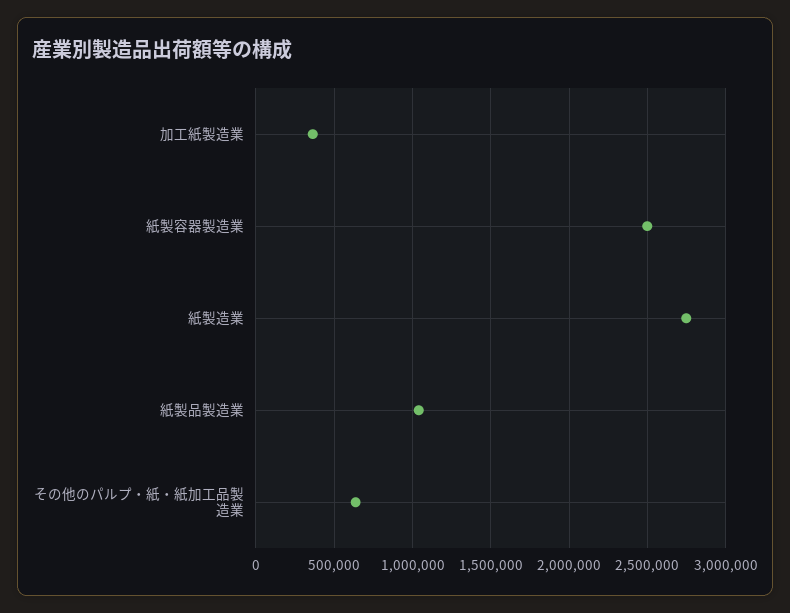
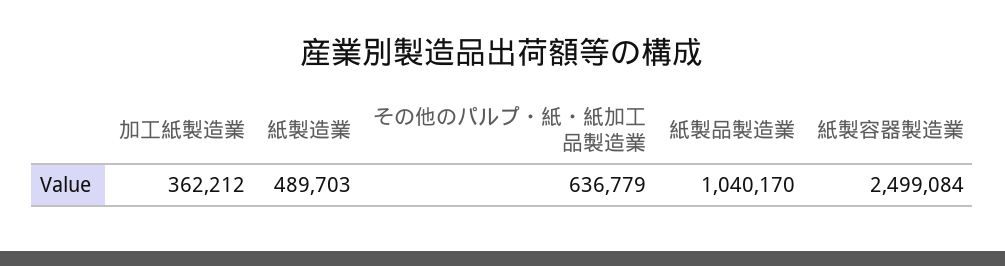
  {
    "加工紙製造業": 362212,
    "紙製容器製造業": 2499084,
-   "紙製造業": 2750000,
+   "紙製造業": 489703,
    "紙製品製造業": 1040170,
    "その他のパルプ・紙・紙加工品製造業": 636779
  }

